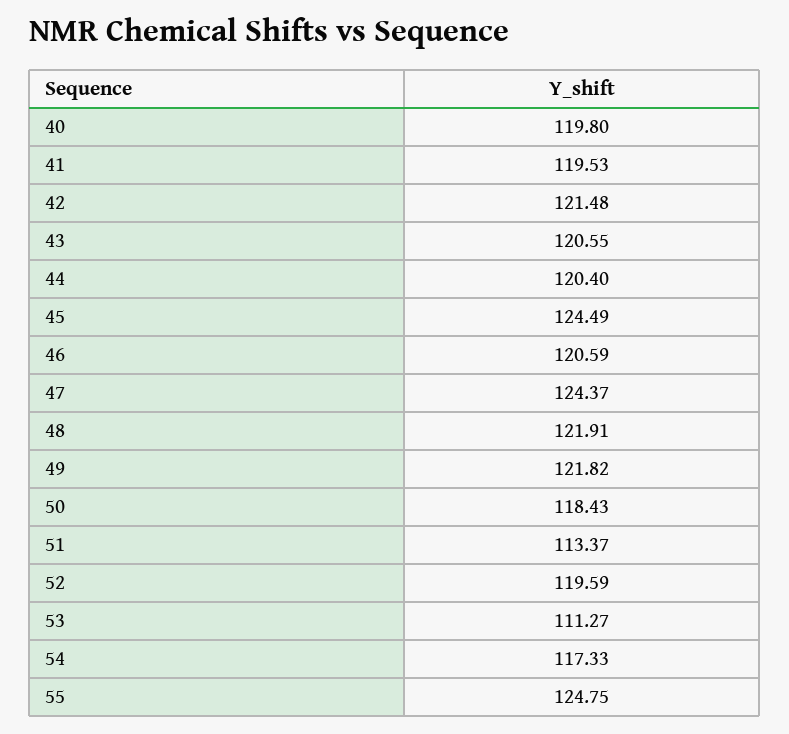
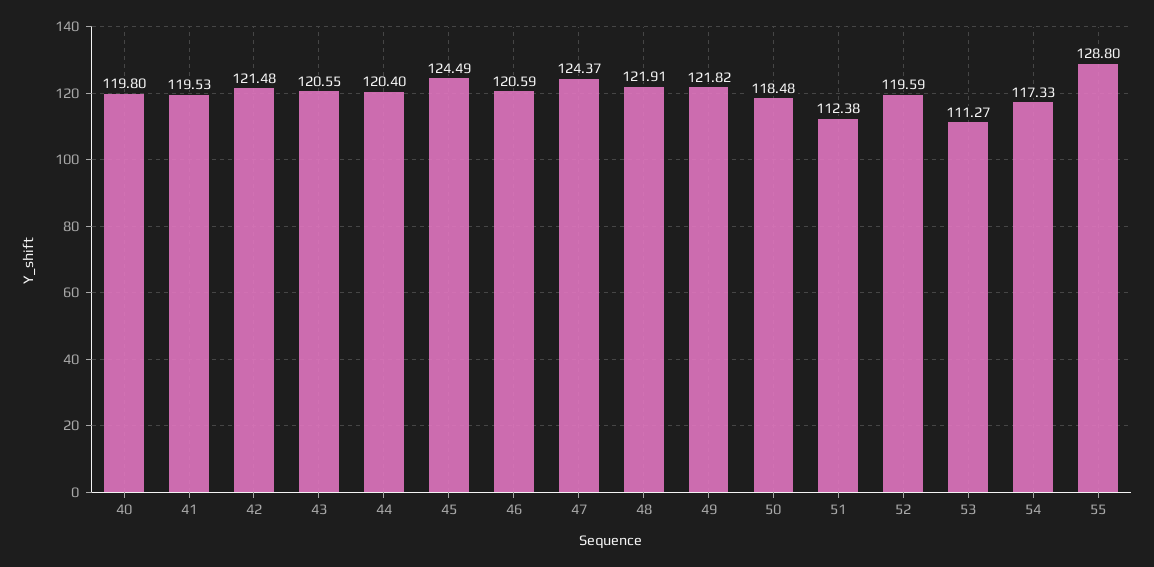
  {
    "40": 119.8,
    "41": 119.53,
    "42": 121.48,
    "43": 120.55,
    "44": 120.4,
    "45": 124.49,
    "46": 120.59,
    "47": 124.37,
    "48": 121.91,
    "49": 121.82,
-   "50": 118.43,
+   "50": 118.48,
-   "51": 113.37,
+   "51": 112.38,
    "52": 119.59,
    "53": 111.27,
    "54": 117.33,
-   "55": 124.75
+   "55": 128.8
  }

